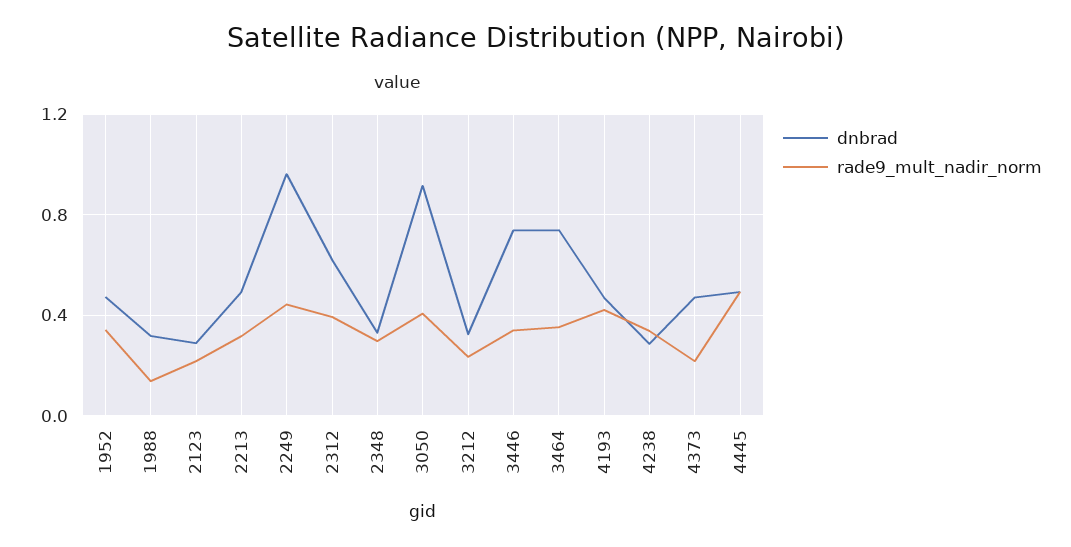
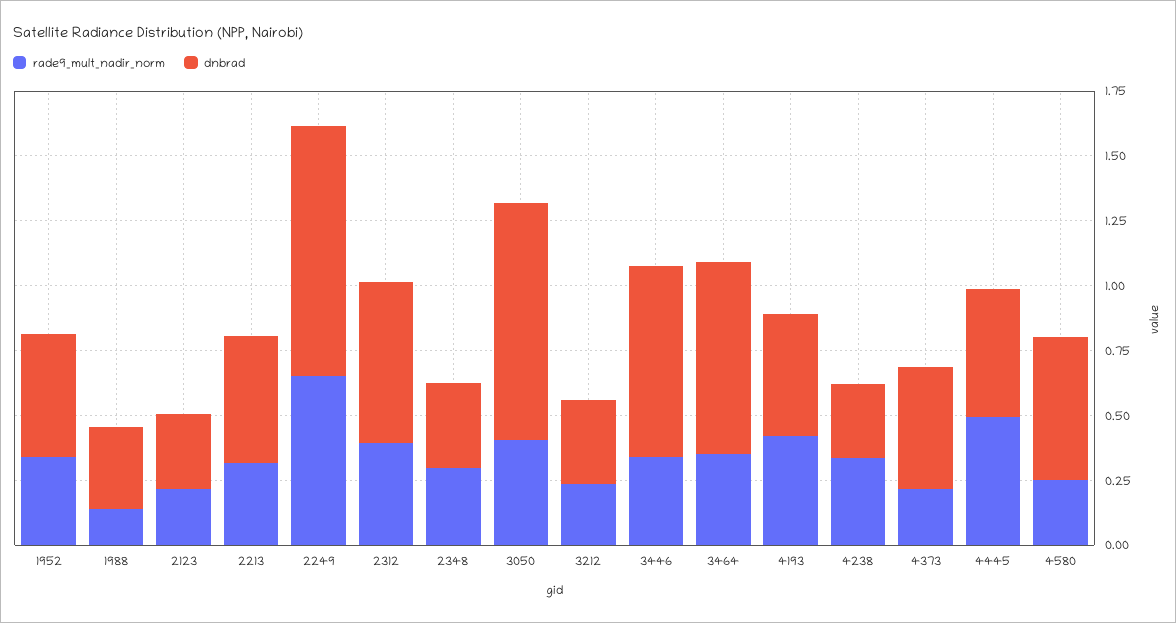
  {
    "dnbrad": {
      "1952": 0.45,
      "1988": 0.3,
      "2123": 0.3,
      "2213": 0.5,
      "2249": 0.95,
      "2312": 0.6,
      "2348": 0.35,
      "3050": 0.9,
      "3212": 0.3,
      "3446": 0.75,
      "3464": 0.75,
      "4193": 0.45,
      "4238": 0.3,
      "4373": 0.45,
-     "4445": 0.5
+     "4445": 0.5,
+     "4580": 0.55
    },
    "rade9_mult_nadir_norm": {
      "1952": 0.35,
      "1988": 0.15,
      "2123": 0.2,
      "2213": 0.3,
-     "2249": 0.45,
+     "2249": 0.65,
      "2312": 0.4,
      "2348": 0.3,
      "3050": 0.4,
      "3212": 0.25,
      "3446": 0.35,
      "3464": 0.35,
      "4193": 0.4,
      "4238": 0.35,
      "4373": 0.2,
-     "4445": 0.5
+     "4445": 0.5,
+     "4580": 0.25
    }
  }

